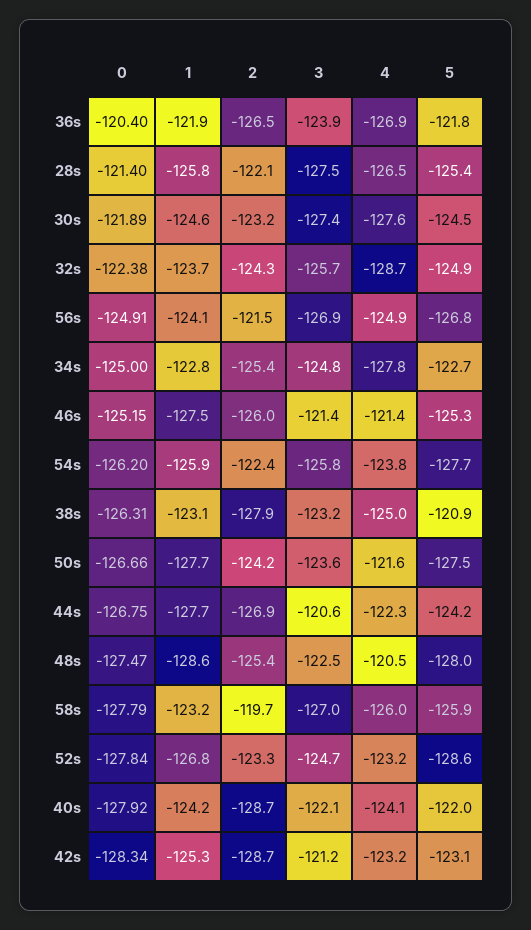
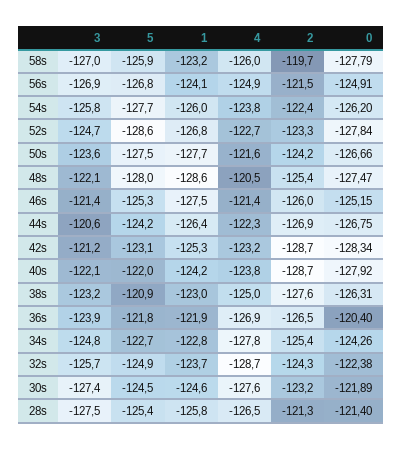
  {
    "0": {
      "36s": -120.4,
      "28s": -121.4,
      "30s": -121.89,
      "32s": -122.38,
      "56s": -124.91,
-     "34s": -125,
+     "34s": -124.26,
      "46s": -125.15,
      "54s": -126.2,
      "38s": -126.31,
      "50s": -126.66,
      "44s": -126.75,
      "48s": -127.47,
      "58s": -127.79,
      "52s": -127.84,
      "40s": -127.92,
      "42s": -128.34
    },
    "1": {
      "36s": -121.9,
      "28s": -125.8,
      "30s": -124.6,
      "32s": -123.7,
      "56s": -124.1,
      "34s": -122.8,
      "46s": -127.5,
-     "54s": -125.9,
+     "54s": -126,
-     "38s": -123.1,
+     "38s": -123,
      "50s": -127.7,
-     "44s": -127.7,
+     "44s": -126.4,
      "48s": -128.6,
      "58s": -123.2,
      "52s": -126.8,
      "40s": -124.2,
      "42s": -125.3
    },
    "2": {
      "36s": -126.5,
-     "28s": -122.1,
+     "28s": -121.3,
      "30s": -123.2,
      "32s": -124.3,
      "56s": -121.5,
      "34s": -125.4,
      "46s": -126,
      "54s": -122.4,
-     "38s": -127.9,
+     "38s": -127.6,
      "50s": -124.2,
      "44s": -126.9,
      "48s": -125.4,
      "58s": -119.7,
      "52s": -123.3,
      "40s": -128.7,
      "42s": -128.7
    },
    "3": {
      "36s": -123.9,
      "28s": -127.5,
      "30s": -127.4,
      "32s": -125.7,
      "56s": -126.9,
      "34s": -124.8,
      "46s": -121.4,
      "54s": -125.8,
      "38s": -123.2,
      "50s": -123.6,
      "44s": -120.6,
-     "48s": -122.5,
+     "48s": -122.1,
      "58s": -127,
      "52s": -124.7,
      "40s": -122.1,
      "42s": -121.2
    },
    "4": {
      "36s": -126.9,
      "28s": -126.5,
      "30s": -127.6,
      "32s": -128.7,
      "56s": -124.9,
      "34s": -127.8,
      "46s": -121.4,
      "54s": -123.8,
      "38s": -125,
      "50s": -121.6,
      "44s": -122.3,
      "48s": -120.5,
      "58s": -126,
-     "52s": -123.2,
+     "52s": -122.7,
-     "40s": -124.1,
+     "40s": -123.8,
      "42s": -123.2
    },
    "5": {
      "36s": -121.8,
      "28s": -125.4,
      "30s": -124.5,
      "32s": -124.9,
      "56s": -126.8,
      "34s": -122.7,
      "46s": -125.3,
      "54s": -127.7,
      "38s": -120.9,
      "50s": -127.5,
      "44s": -124.2,
      "48s": -128,
      "58s": -125.9,
      "52s": -128.6,
      "40s": -122,
      "42s": -123.1
    }
  }

